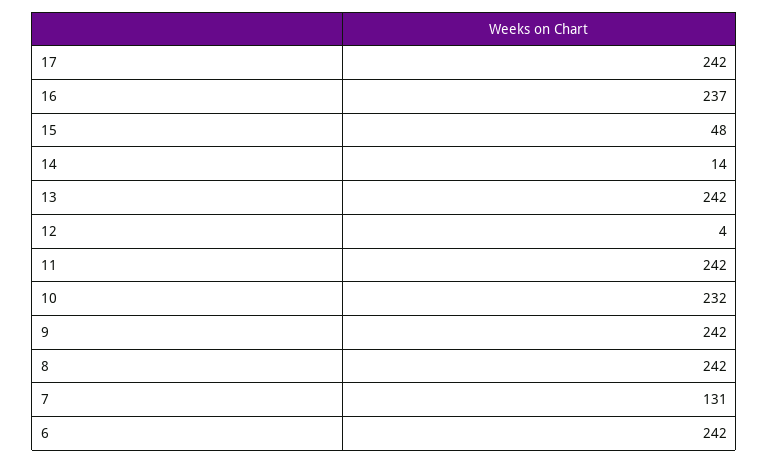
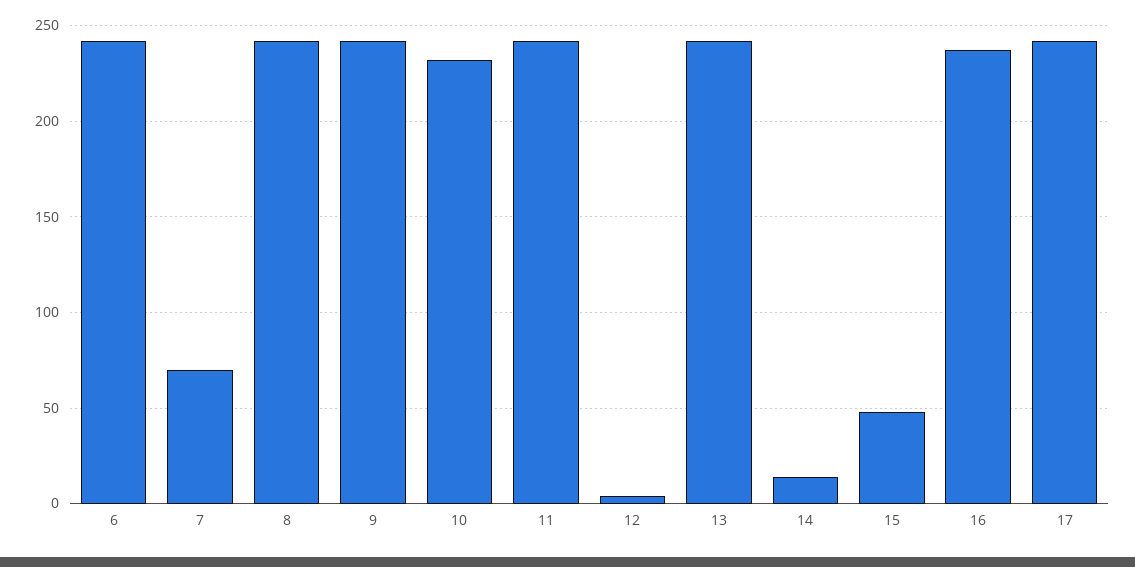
  {
    "17": 242,
    "16": 237,
    "15": 48,
    "14": 14,
    "13": 242,
    "12": 4,
    "11": 242,
    "10": 232,
    "9": 242,
    "8": 242,
-   "7": 131,
+   "7": 70,
    "6": 242
  }

